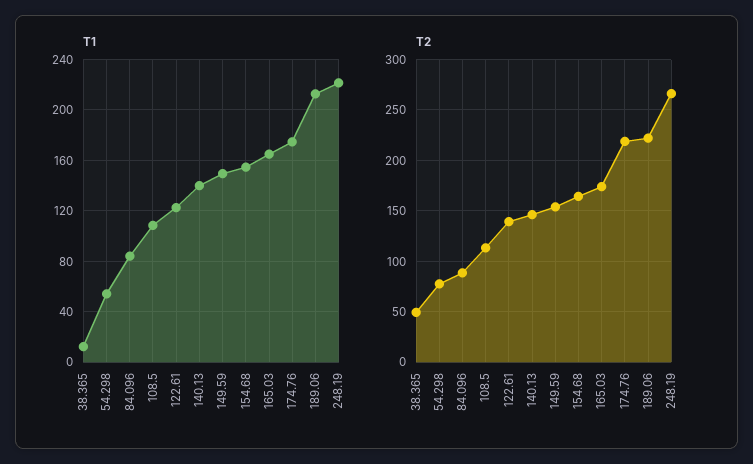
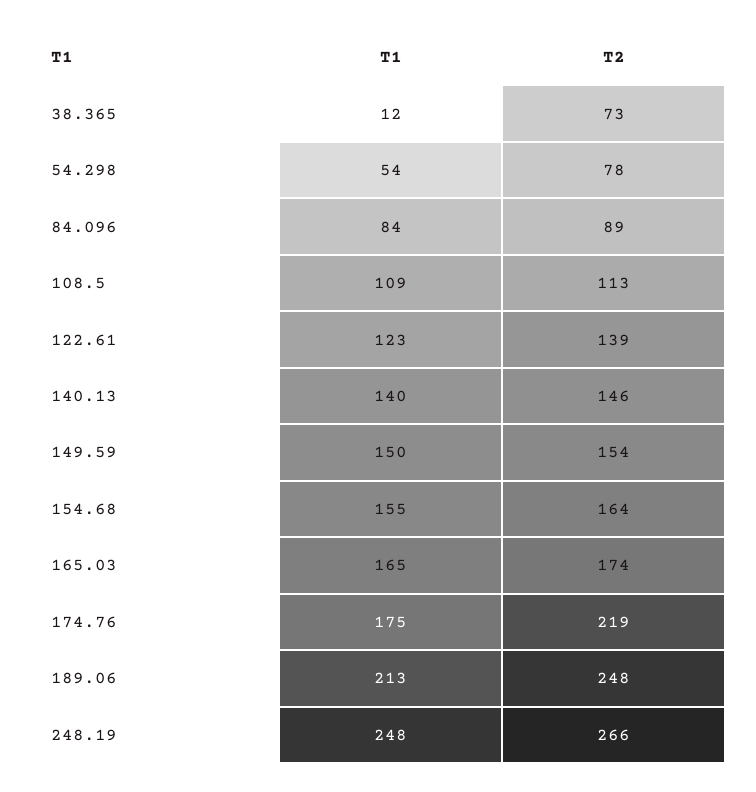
  {
    "T1": {
      "38.365": 12,
      "54.298": 54,
      "84.096": 84,
      "108.5": 109,
      "122.61": 123,
      "140.13": 140,
      "149.59": 150,
      "154.68": 155,
      "165.03": 165,
      "174.76": 175,
      "189.06": 213,
-     "248.19": 220
+     "248.19": 248
    },
    "T2": {
-     "38.365": 50,
+     "38.365": 73,
      "54.298": 78,
      "84.096": 89,
      "108.5": 113,
      "122.61": 139,
      "140.13": 146,
      "149.59": 154,
      "154.68": 164,
      "165.03": 174,
      "174.76": 219,
-     "189.06": 220,
+     "189.06": 248,
      "248.19": 266
    }
  }

